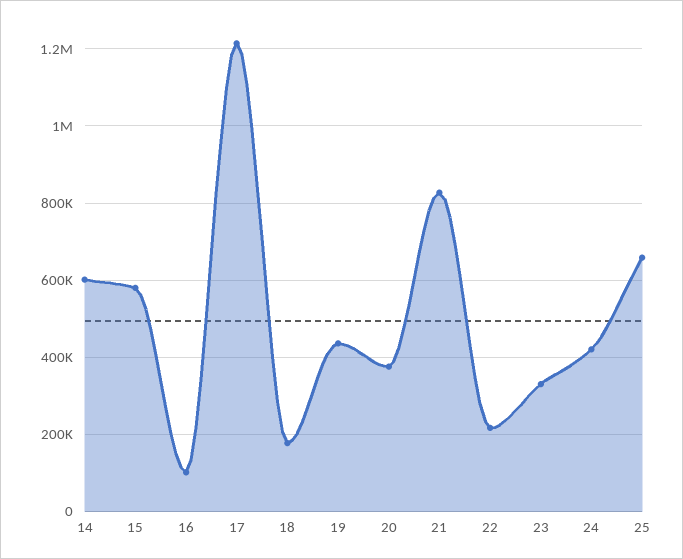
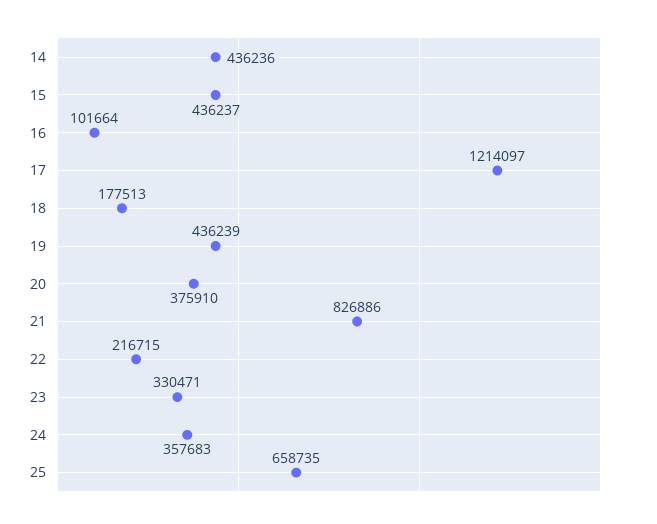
  {
-   "14": 600000,
+   "14": 436236,
-   "15": 580000,
+   "15": 436237,
    "16": 101664,
    "17": 1214097,
    "18": 177513,
    "19": 436239,
    "20": 375910,
    "21": 826886,
    "22": 216715,
    "23": 330471,
-   "24": 420000,
+   "24": 357683,
    "25": 658735
  }

